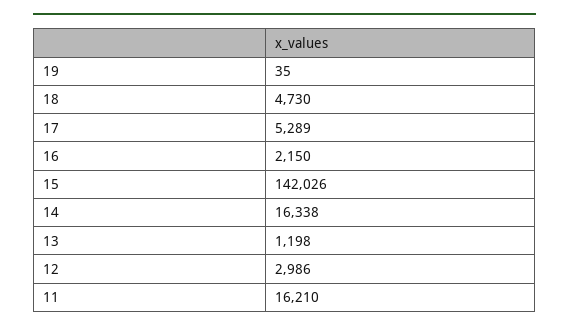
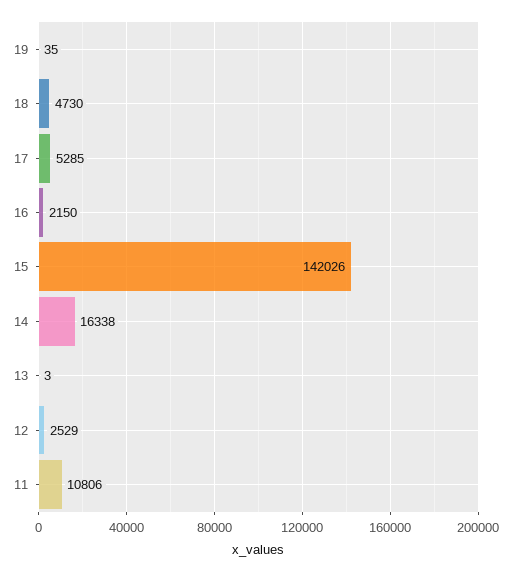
  {
    "19": 35,
    "18": 4730,
-   "17": 5289,
+   "17": 5285,
    "16": 2150,
    "15": 142026,
    "14": 16338,
-   "13": 1198,
+   "13": 3,
-   "12": 2986,
+   "12": 2529,
-   "11": 16210
+   "11": 10806
  }

